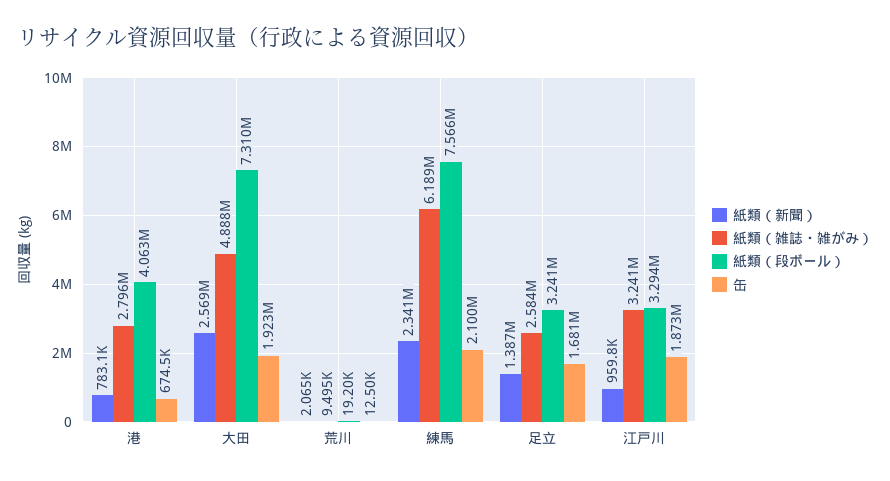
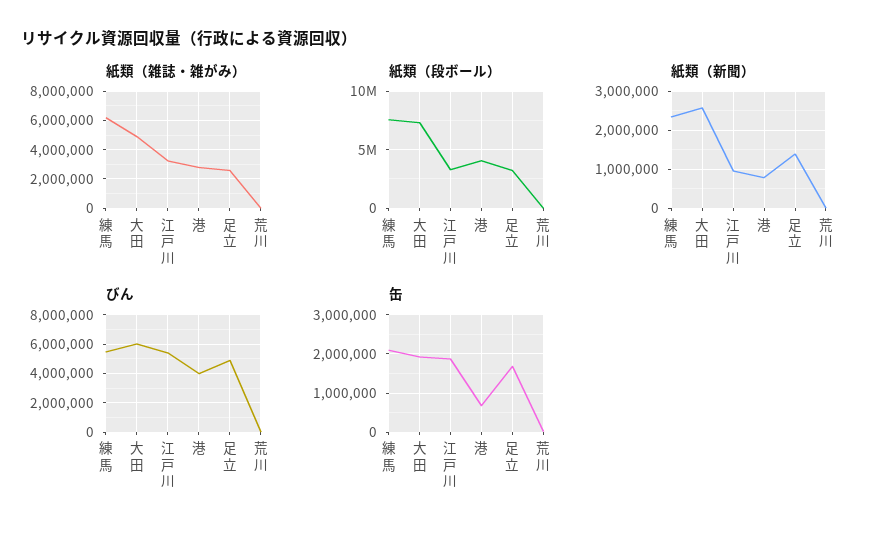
  {
    "紙類（新聞）": {
      "港": 783100,
      "大田": 2569000,
      "荒川": 2065,
      "練馬": 2341000,
      "足立": 1387000,
      "江戸川": 959800
    },
    "紙類（雑誌・雑がみ）": {
      "港": 2796000,
      "大田": 4888000,
      "荒川": 9495,
      "練馬": 6189000,
      "足立": 2584000,
      "江戸川": 3241000
    },
    "紙類（段ボール）": {
      "港": 4063000,
      "大田": 7310000,
      "荒川": 19200,
      "練馬": 7566000,
      "足立": 3241000,
      "江戸川": 3294000
    },
    "缶": {
      "港": 674500,
      "大田": 1923000,
      "荒川": 12500,
      "練馬": 2100000,
      "足立": 1681000,
      "江戸川": 1873000
-   }
+   },
+   "びん": {
+     "練馬": 5500000,
+     "大田": 6000000,
+     "江戸川": 5500000,
+     "港": 4000000,
+     "足立": 5000000,
+     "荒川": 0
+   }
  }

